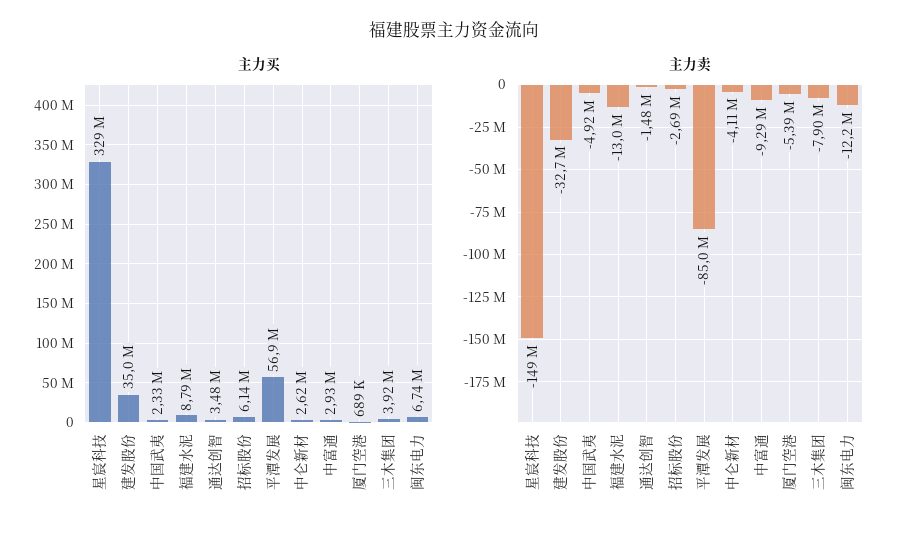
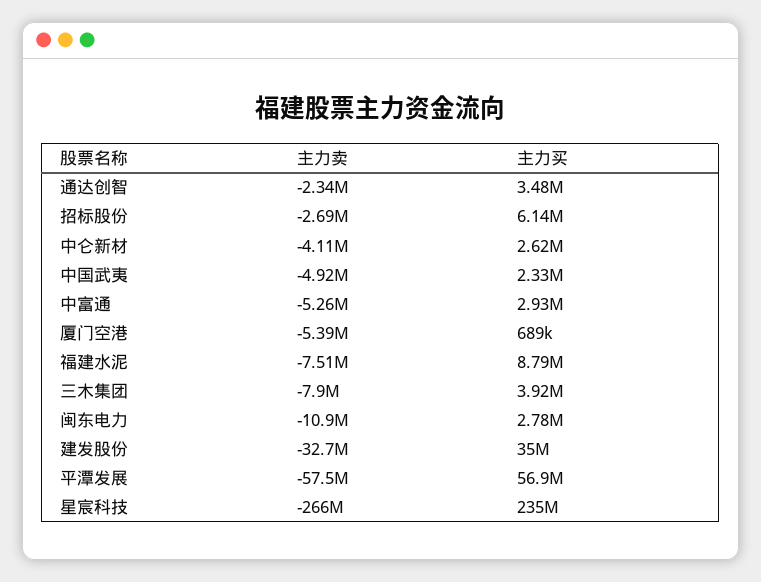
  {
    "主力买": {
-     "星宸科技": 329000000,
+     "星宸科技": 235000000,
      "建发股份": 35000000,
      "中国武夷": 2330000,
      "福建水泥": 8790000,
      "通达创智": 3480000,
      "招标股份": 6140000,
      "平潭发展": 56900000,
      "中仑新材": 2620000,
      "中富通": 2930000,
      "厦门空港": 689000,
      "三木集团": 3920000,
-     "闽东电力": 6740000
+     "闽东电力": 2780000
    },
    "主力卖": {
-     "星宸科技": -149000000,
+     "星宸科技": -266000000,
      "建发股份": -32700000,
      "中国武夷": -4920000,
-     "福建水泥": -13000000,
+     "福建水泥": -7510000,
-     "通达创智": -1480000,
+     "通达创智": -2340000,
      "招标股份": -2690000,
-     "平潭发展": -85000000,
+     "平潭发展": -57500000,
      "中仑新材": -4110000,
-     "中富通": -9290000,
+     "中富通": -5260000,
      "厦门空港": -5390000,
      "三木集团": -7900000,
-     "闽东电力": -12200000
+     "闽东电力": -10900000
    }
  }

